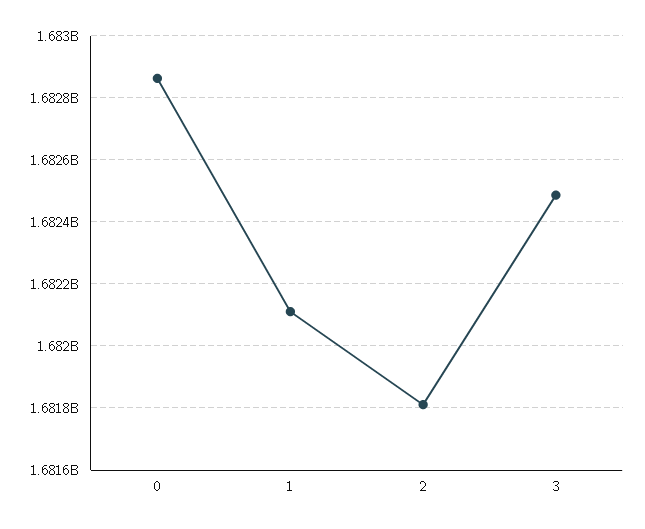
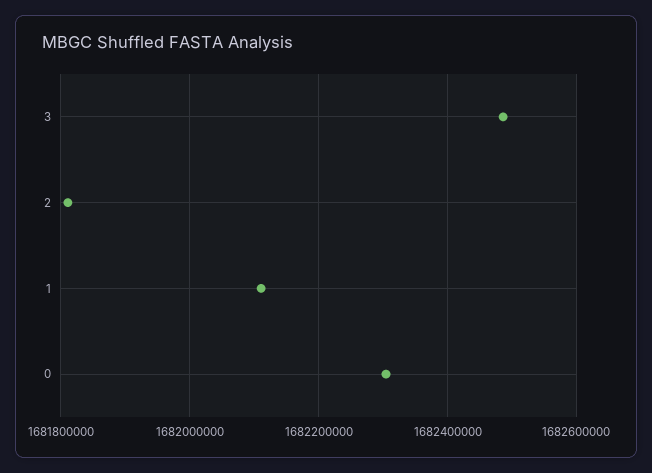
  {
-   "0": 1682860000,
+   "0": 1682300000,
    "1": 1682120000,
    "2": 1681820000,
    "3": 1682480000
  }

